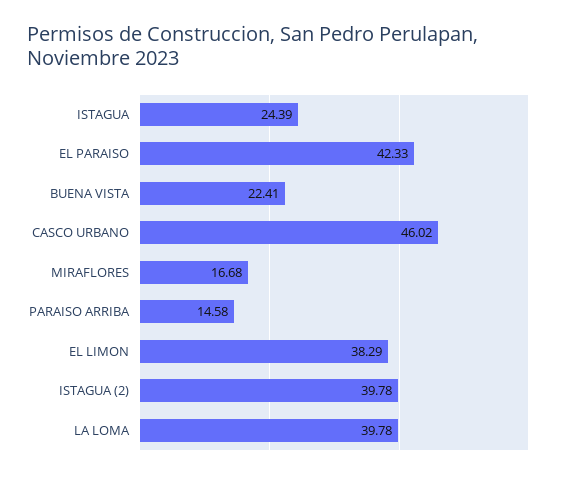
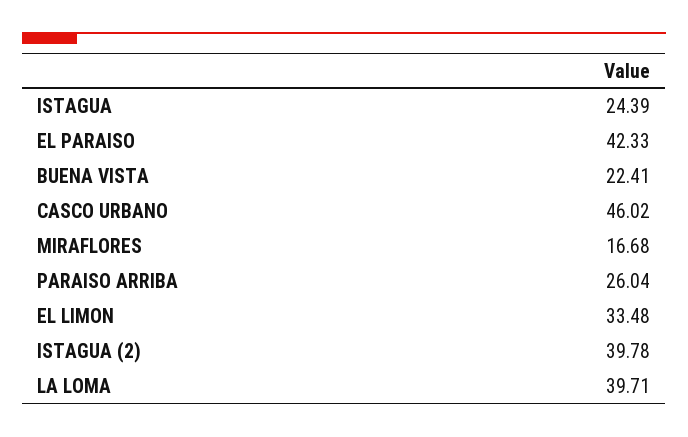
  {
    "ISTAGUA": 24.39,
    "EL PARAISO": 42.33,
    "BUENA VISTA": 22.41,
    "CASCO URBANO": 46.02,
    "MIRAFLORES": 16.68,
-   "PARAISO ARRIBA": 14.58,
+   "PARAISO ARRIBA": 26.04,
-   "EL LIMON": 38.29,
+   "EL LIMON": 33.48,
    "ISTAGUA (2)": 39.78,
-   "LA LOMA": 39.78
+   "LA LOMA": 39.71
  }

